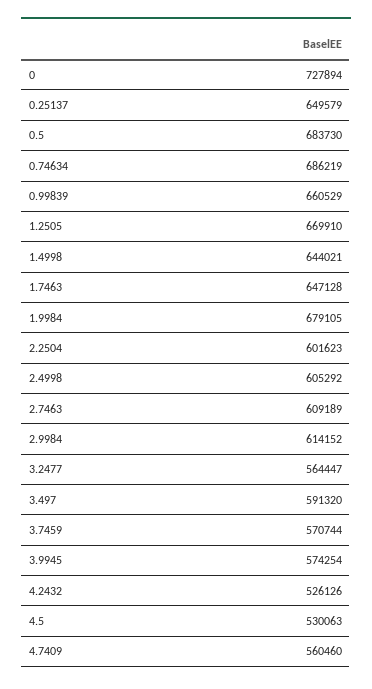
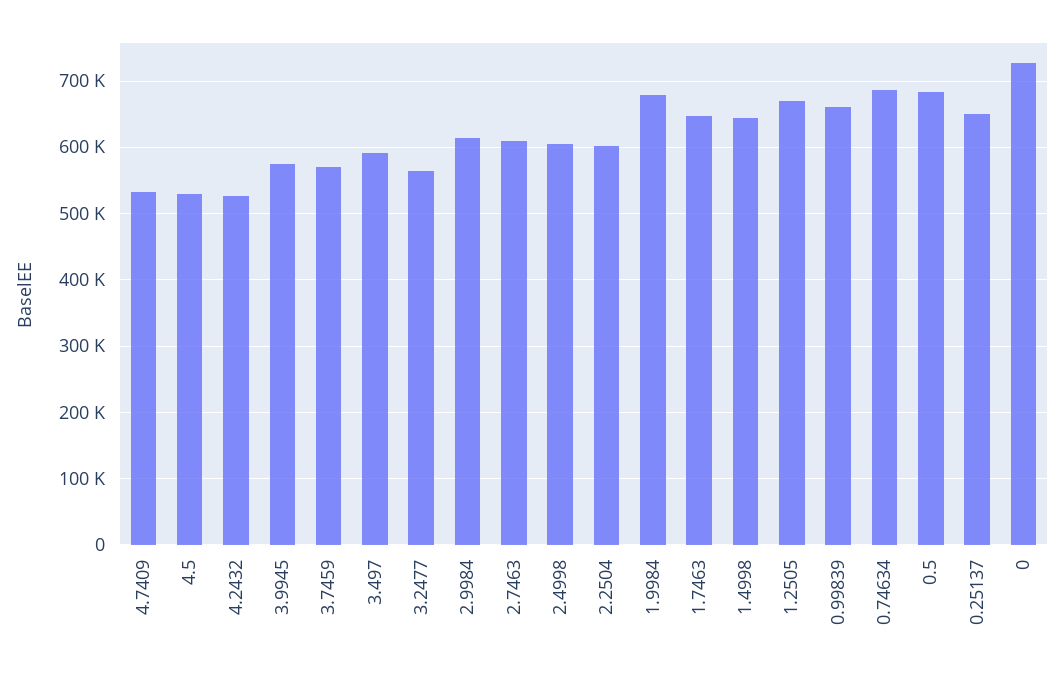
  {
    "0": 727894,
    "0.25137": 649579,
    "0.5": 683730,
    "0.74634": 686219,
    "0.99839": 660529,
    "1.2505": 669910,
    "1.4998": 644021,
    "1.7463": 647128,
    "1.9984": 679105,
    "2.2504": 601623,
    "2.4998": 605292,
    "2.7463": 609189,
    "2.9984": 614152,
    "3.2477": 564447,
    "3.497": 591320,
    "3.7459": 570744,
    "3.9945": 574254,
    "4.2432": 526126,
    "4.5": 530063,
-   "4.7409": 560460
+   "4.7409": 530000
  }

